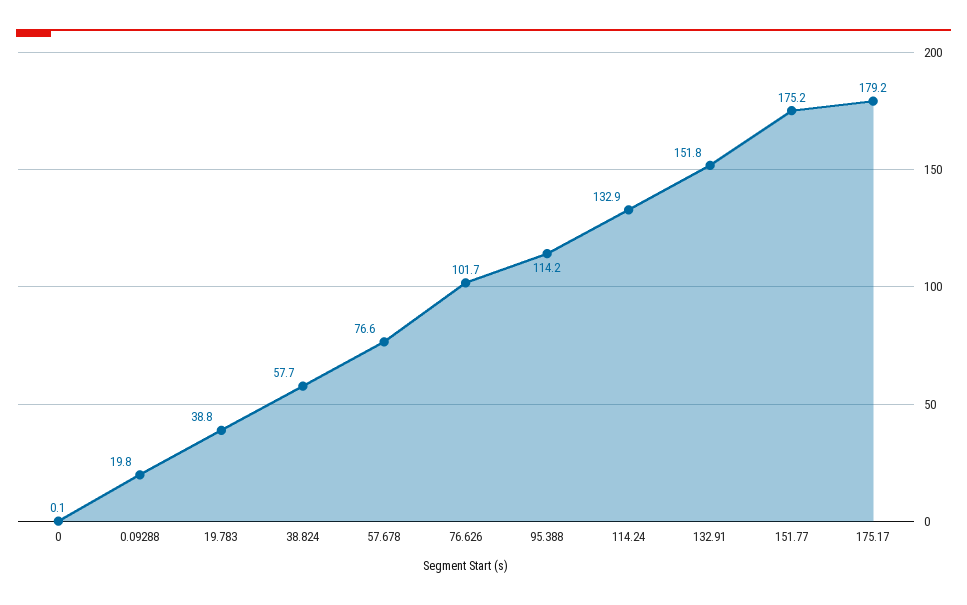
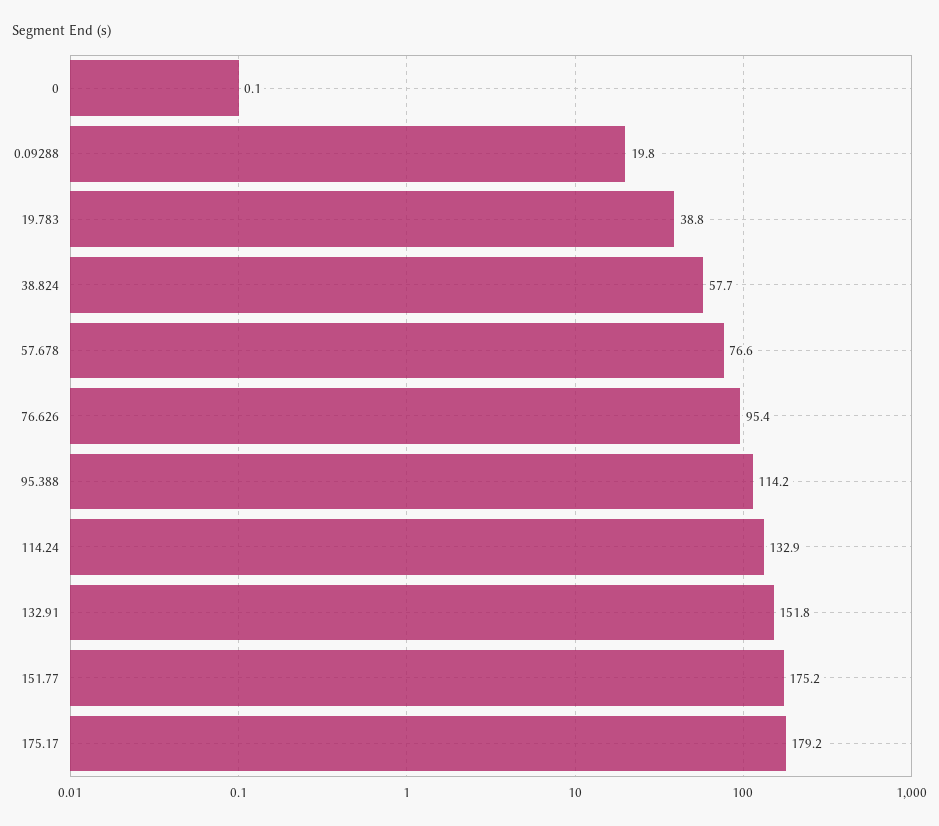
  {
    "0": 0.1,
    "0.09288": 19.8,
    "19.783": 38.8,
    "38.824": 57.7,
    "57.678": 76.6,
-   "76.626": 101.7,
+   "76.626": 95.4,
    "95.388": 114.2,
    "114.24": 132.9,
    "132.91": 151.8,
    "151.77": 175.2,
    "175.17": 179.2
  }

